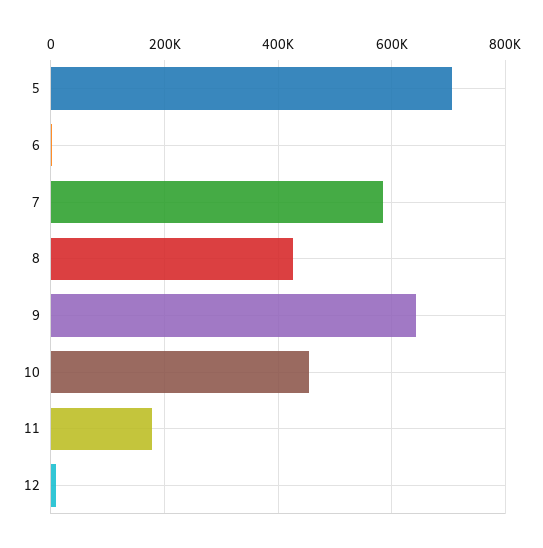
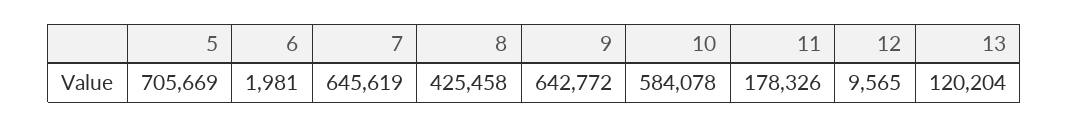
  {
    "5": 705669,
    "6": 1981,
-   "7": 580000,
+   "7": 645619,
    "8": 425458,
    "9": 642772,
-   "10": 460000,
+   "10": 584078,
    "11": 178326,
-   "12": 9565
+   "12": 9565,
+   "13": 120204
  }

